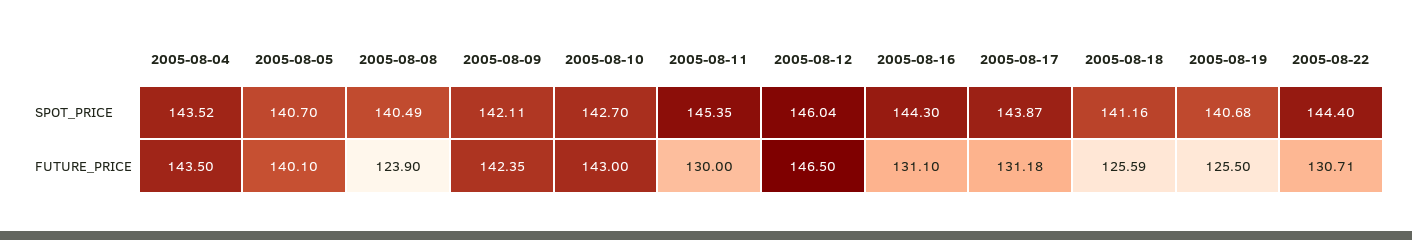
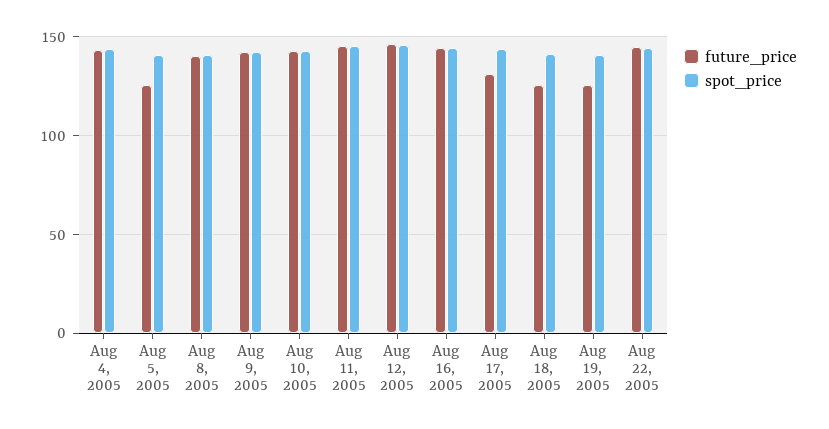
  {
    "SPOT_PRICE": {
      "2005-08-04": 143.52,
      "2005-08-05": 140.7,
      "2005-08-08": 140.49,
      "2005-08-09": 142.11,
      "2005-08-10": 142.7,
      "2005-08-11": 145.35,
      "2005-08-12": 146.04,
      "2005-08-16": 144.3,
      "2005-08-17": 143.87,
      "2005-08-18": 141.16,
      "2005-08-19": 140.68,
      "2005-08-22": 144.4
    },
    "FUTURE_PRICE": {
      "2005-08-04": 143.5,
-     "2005-08-05": 140.1,
+     "2005-08-05": 125,
-     "2005-08-08": 123.9,
+     "2005-08-08": 140,
      "2005-08-09": 142.35,
      "2005-08-10": 143,
-     "2005-08-11": 130,
+     "2005-08-11": 145,
      "2005-08-12": 146.5,
-     "2005-08-16": 131.1,
+     "2005-08-16": 145,
      "2005-08-17": 131.18,
      "2005-08-18": 125.59,
      "2005-08-19": 125.5,
-     "2005-08-22": 130.71
+     "2005-08-22": 145
    }
  }

